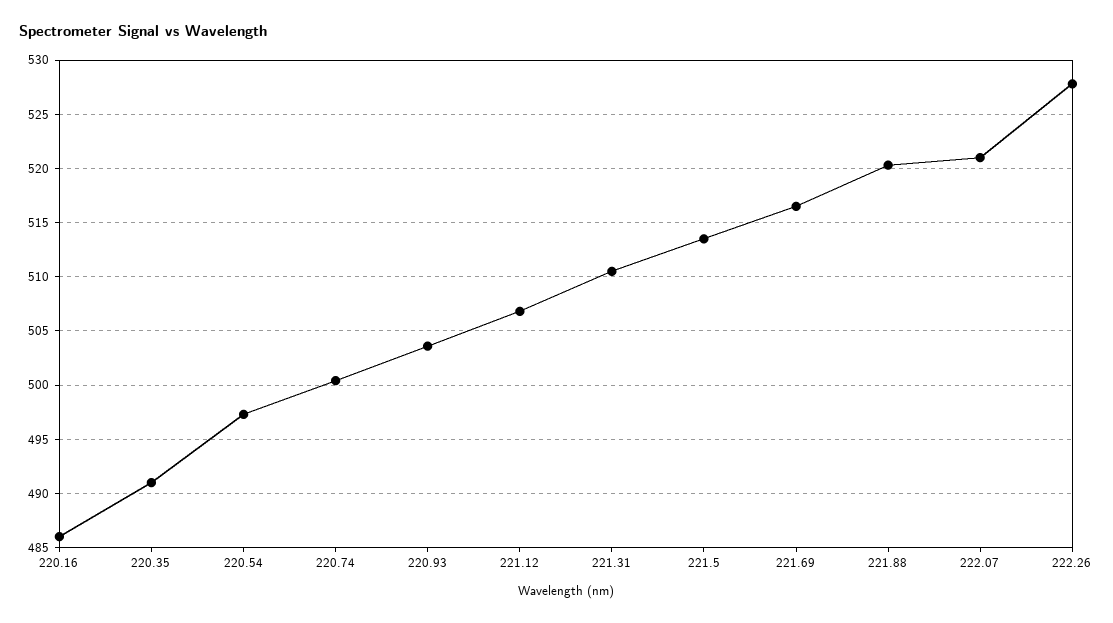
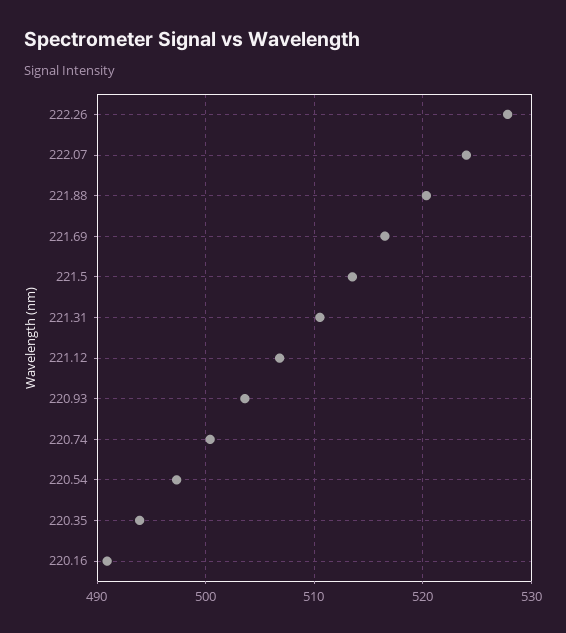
  {
-   "220.16": 486,
+   "220.16": 491,
-   "220.35": 491,
+   "220.35": 494,
    "220.54": 497,
    "220.74": 500,
    "220.93": 504,
    "221.12": 507,
    "221.31": 511,
    "221.5": 514,
    "221.69": 517,
    "221.88": 520,
-   "222.07": 521,
+   "222.07": 524,
    "222.26": 528
  }

